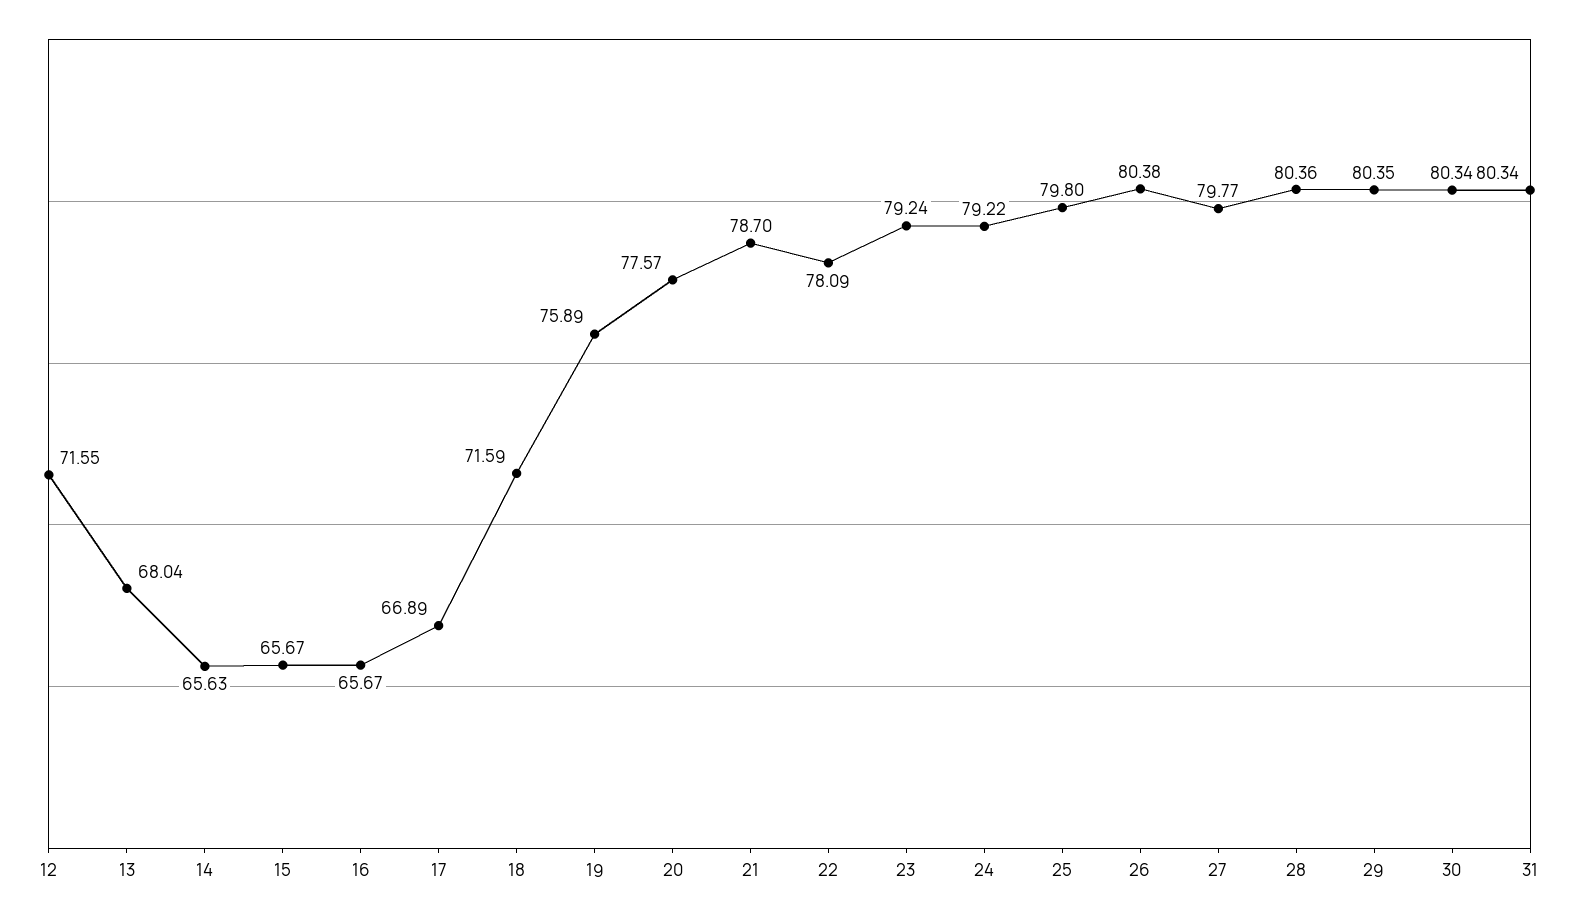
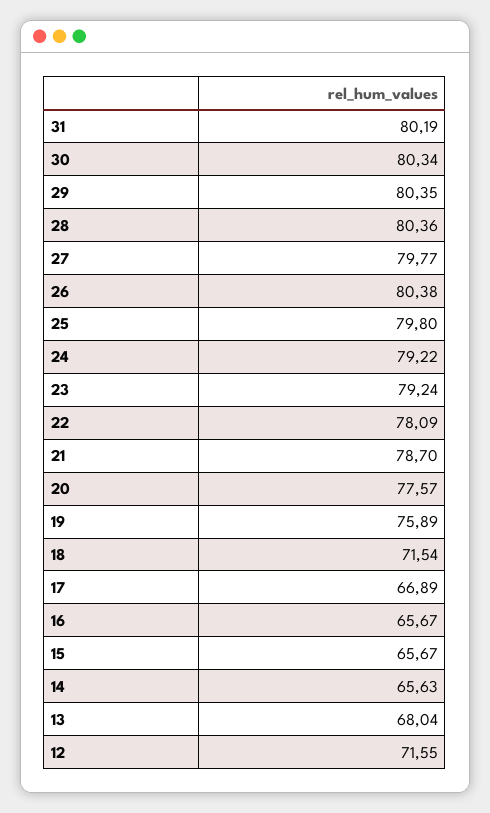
  {
    "12": 71.55,
    "13": 68.04,
    "14": 65.63,
    "15": 65.67,
    "16": 65.67,
    "17": 66.89,
-   "18": 71.59,
+   "18": 71.54,
    "19": 75.89,
    "20": 77.57,
    "21": 78.7,
    "22": 78.09,
    "23": 79.24,
    "24": 79.22,
    "25": 79.8,
    "26": 80.38,
    "27": 79.77,
    "28": 80.36,
    "29": 80.35,
    "30": 80.34,
-   "31": 80.34
+   "31": 80.19
  }

